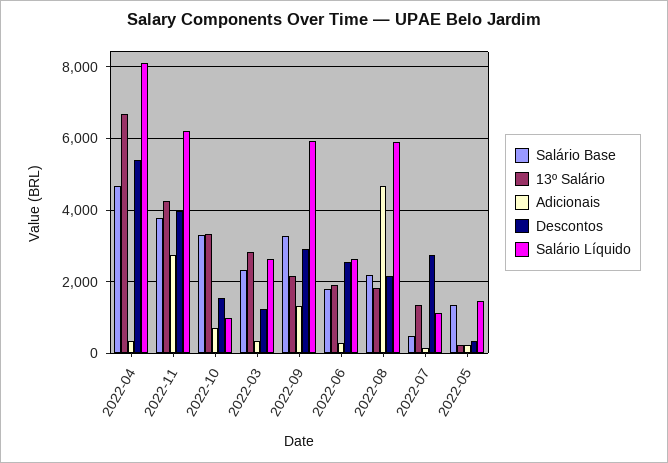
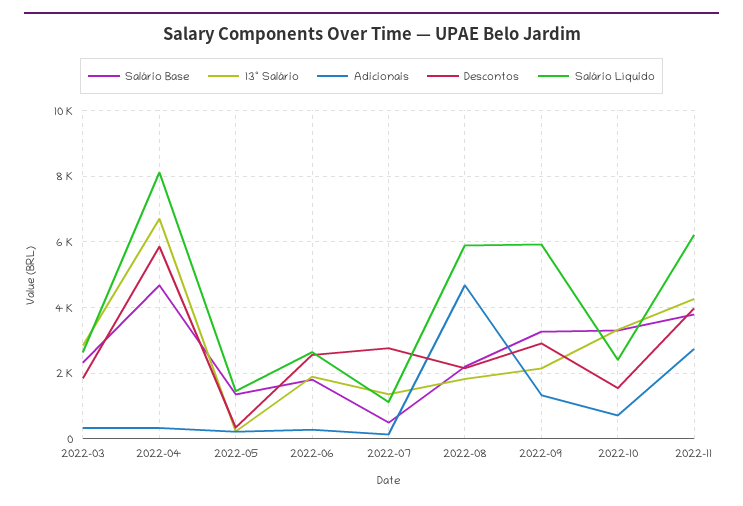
  {
    "Salário Base": {
      "2022-04": 4600,
      "2022-11": 3800,
      "2022-10": 3400,
      "2022-03": 2400,
      "2022-09": 3200,
      "2022-06": 1800,
      "2022-08": 2200,
      "2022-07": 400,
      "2022-05": 1400
    },
    "13º Salário": {
      "2022-04": 6600,
      "2022-11": 4200,
      "2022-10": 3400,
      "2022-03": 2800,
      "2022-09": 2200,
      "2022-06": 1800,
      "2022-08": 1800,
      "2022-07": 1400,
      "2022-05": 200
    },
    "Adicionais": {
      "2022-04": 400,
      "2022-11": 2800,
      "2022-10": 800,
      "2022-03": 400,
      "2022-09": 1400,
      "2022-06": 200,
      "2022-08": 4600,
      "2022-07": 200,
      "2022-05": 200
    },
    "Descontos": {
-     "2022-04": 5400,
+     "2022-04": 5800,
      "2022-11": 4000,
      "2022-10": 1600,
-     "2022-03": 1200,
+     "2022-03": 1800,
      "2022-09": 3000,
      "2022-06": 2600,
      "2022-08": 2200,
      "2022-07": 2800,
      "2022-05": 400
    },
    "Salário Líquido": {
      "2022-04": 8200,
      "2022-11": 6200,
-     "2022-10": 1000,
+     "2022-10": 2400,
      "2022-03": 2600,
      "2022-09": 6000,
      "2022-06": 2600,
      "2022-08": 5800,
      "2022-07": 1200,
      "2022-05": 1400
    }
  }

